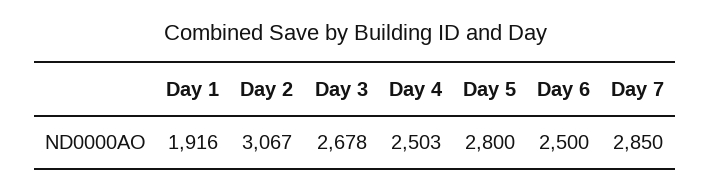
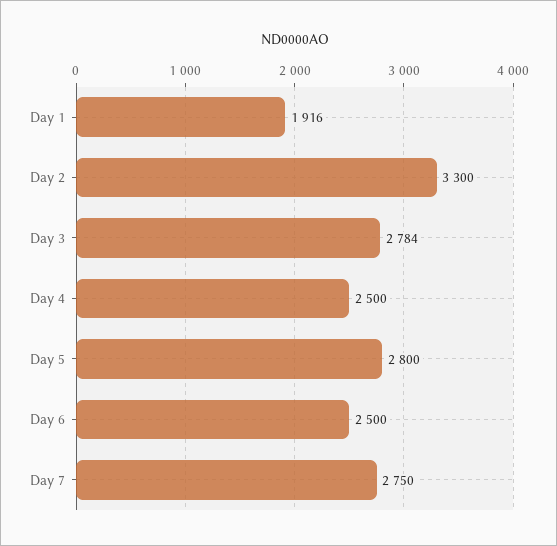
  {
    "Day 1": 1916,
-   "Day 2": 3067,
+   "Day 2": 3300,
-   "Day 3": 2678,
+   "Day 3": 2784,
-   "Day 4": 2503,
+   "Day 4": 2500,
    "Day 5": 2800,
    "Day 6": 2500,
-   "Day 7": 2850
+   "Day 7": 2750
  }

